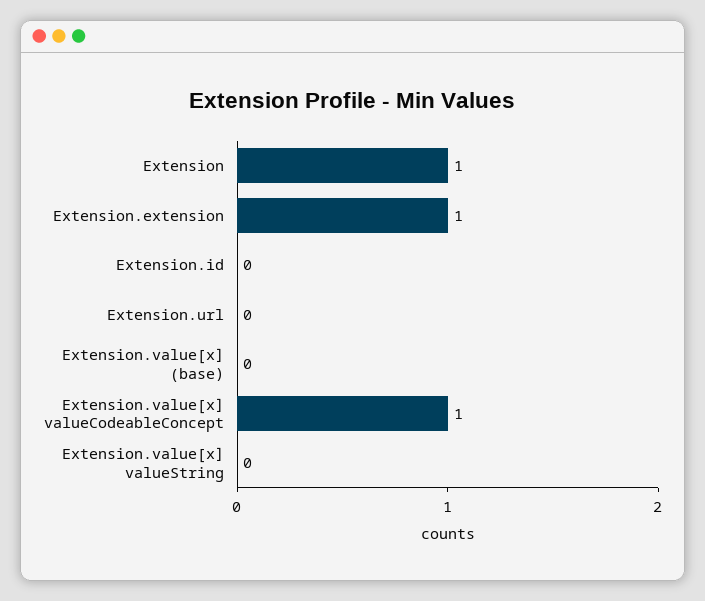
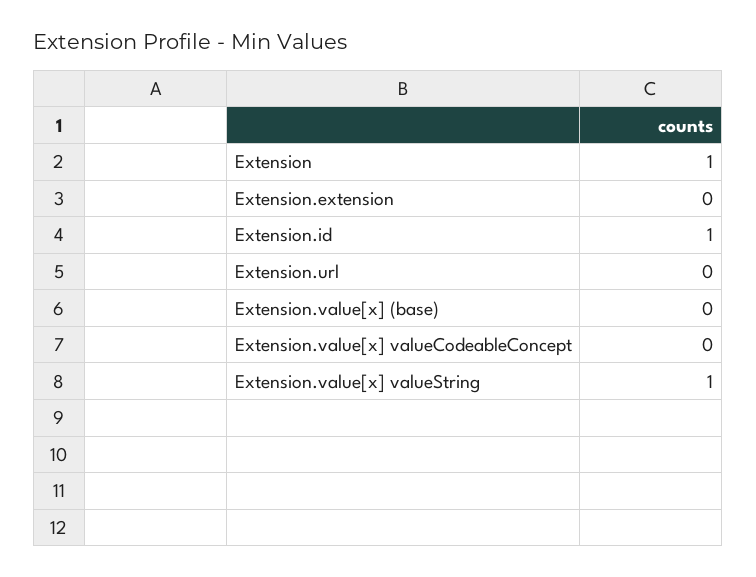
  {
    "Extension": 1,
-   "Extension.extension": 1,
+   "Extension.extension": 0,
-   "Extension.id": 0,
+   "Extension.id": 1,
    "Extension.url": 0,
    "Extension.value[x] (base)": 0,
-   "Extension.value[x] valueCodeableConcept": 1,
+   "Extension.value[x] valueCodeableConcept": 0,
-   "Extension.value[x] valueString": 0
+   "Extension.value[x] valueString": 1
  }

